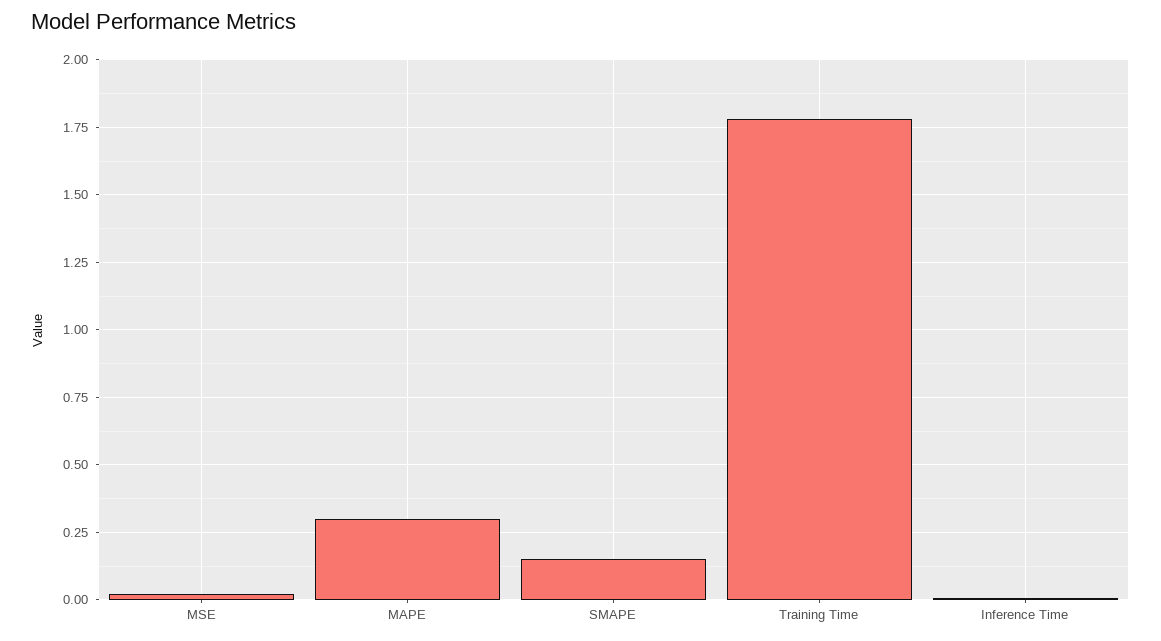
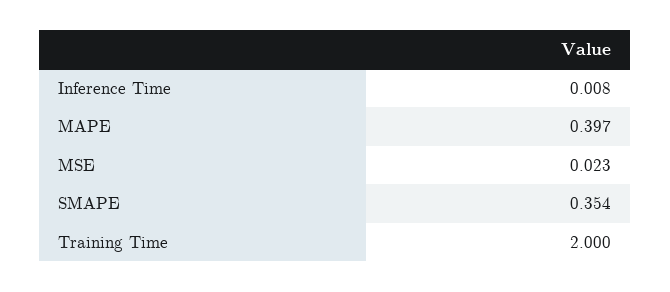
  {
    "MSE": 0.023,
-   "MAPE": 0.3,
+   "MAPE": 0.397,
-   "SMAPE": 0.15,
+   "SMAPE": 0.354,
-   "Training Time": 1.775,
+   "Training Time": 2,
    "Inference Time": 0.008
  }

